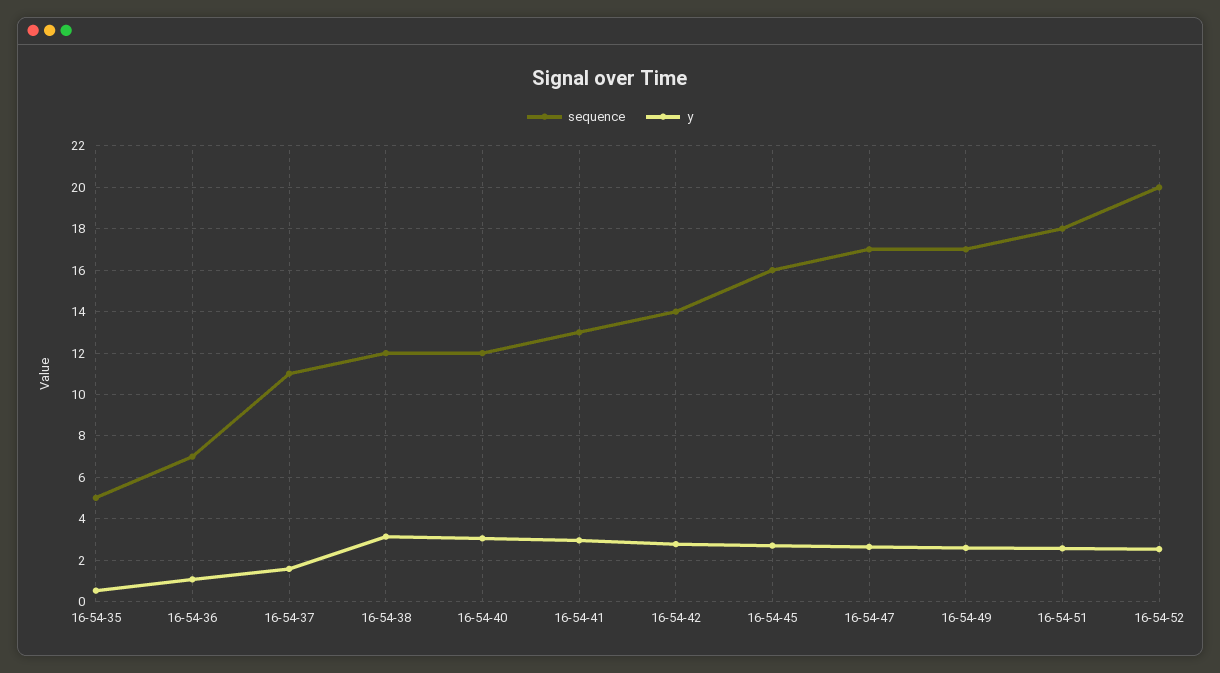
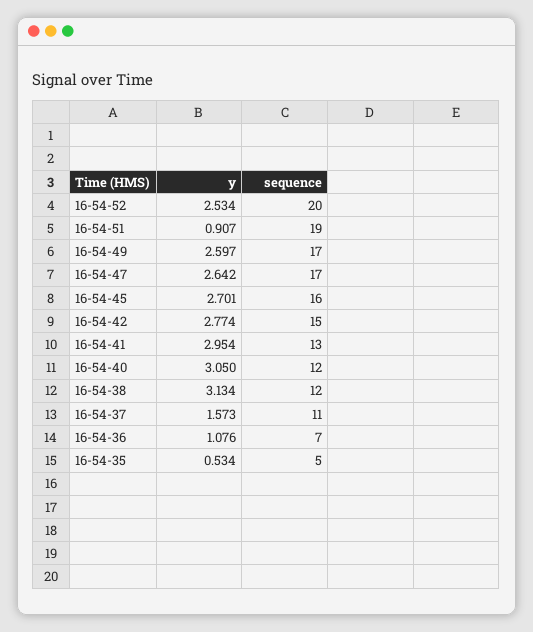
  {
    "sequence": {
      "16-54-35": 5,
      "16-54-36": 7,
      "16-54-37": 11,
      "16-54-38": 12,
      "16-54-40": 12,
      "16-54-41": 13,
-     "16-54-42": 14,
+     "16-54-42": 15,
      "16-54-45": 16,
      "16-54-47": 17,
      "16-54-49": 17,
-     "16-54-51": 18,
+     "16-54-51": 19,
      "16-54-52": 20
    },
    "y": {
      "16-54-35": 0.534,
      "16-54-36": 1.076,
      "16-54-37": 1.573,
      "16-54-38": 3.134,
      "16-54-40": 3.05,
      "16-54-41": 2.954,
      "16-54-42": 2.774,
      "16-54-45": 2.701,
      "16-54-47": 2.642,
      "16-54-49": 2.597,
-     "16-54-51": 2.5,
+     "16-54-51": 0.907,
      "16-54-52": 2.534
    }
  }

